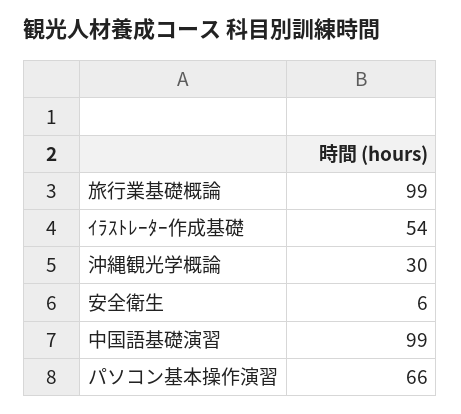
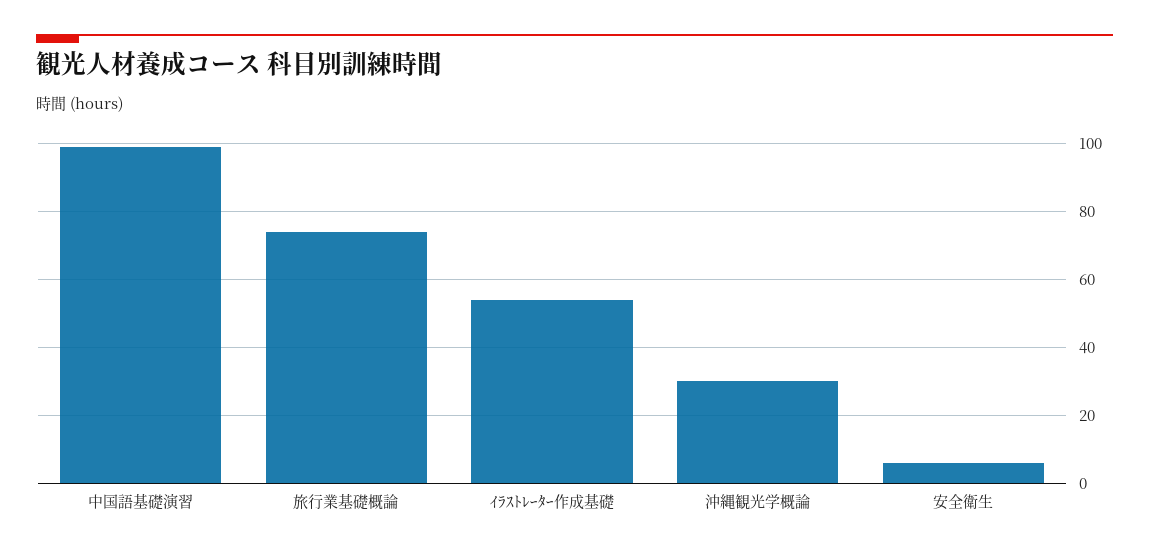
  {
-   "旅行業基礎概論": 99,
+   "旅行業基礎概論": 75,
    "ｲﾗｽﾄﾚｰﾀｰ作成基礎": 54,
    "沖縄観光学概論": 30,
    "安全衛生": 6,
-   "中国語基礎演習": 99,
+   "中国語基礎演習": 99
-   "パソコン基本操作演習": 66
  }

